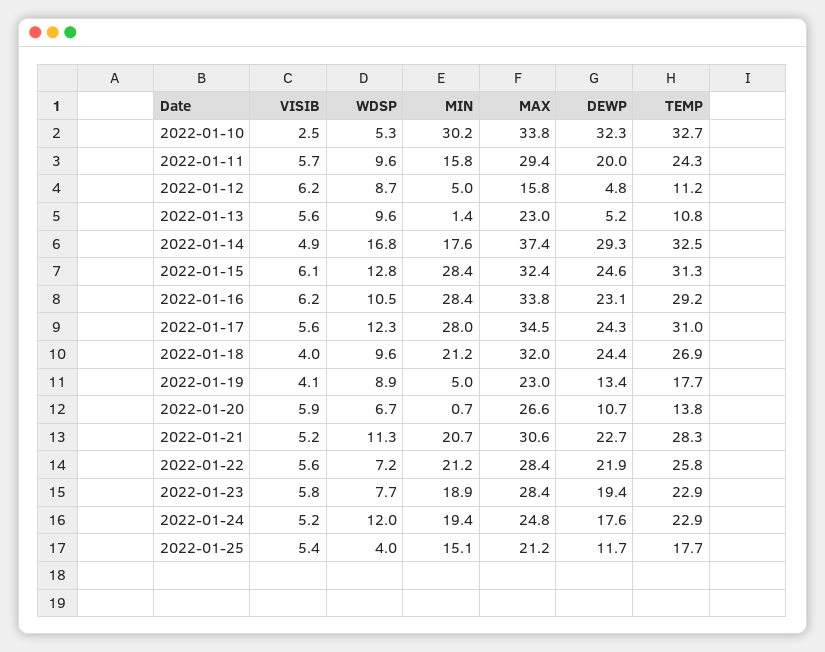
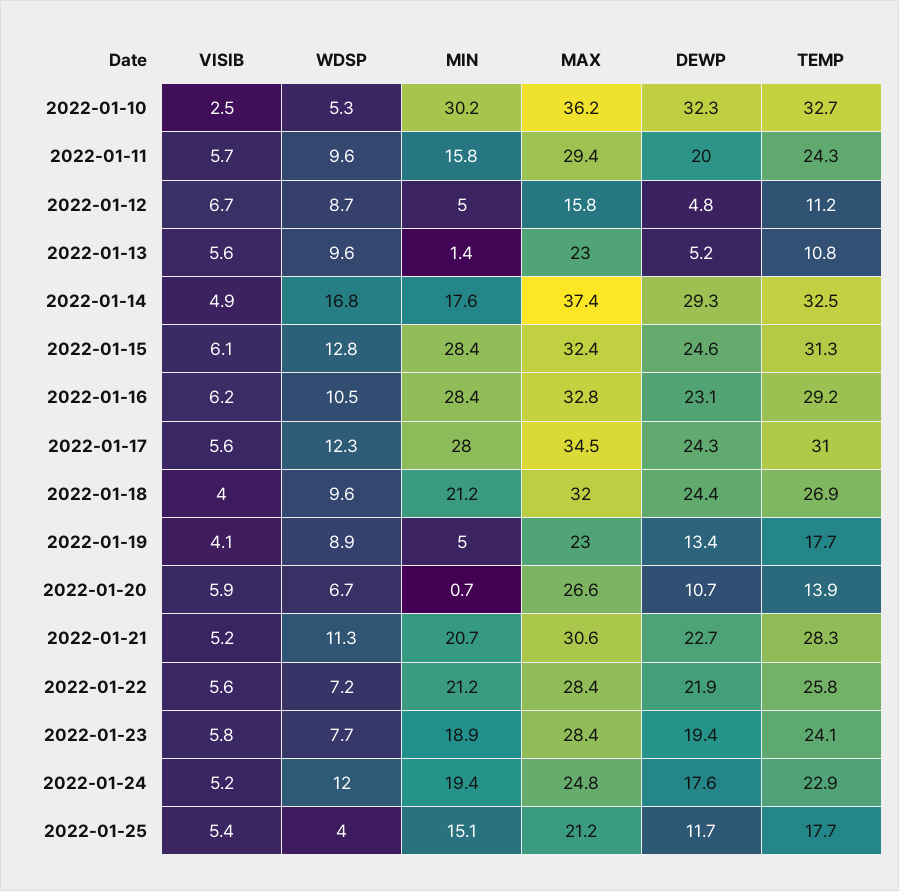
  {
    "VISIB": {
      "2022-01-10": 2.5,
      "2022-01-11": 5.7,
-     "2022-01-12": 6.2,
+     "2022-01-12": 6.7,
      "2022-01-13": 5.6,
      "2022-01-14": 4.9,
      "2022-01-15": 6.1,
      "2022-01-16": 6.2,
      "2022-01-17": 5.6,
      "2022-01-18": 4,
      "2022-01-19": 4.1,
      "2022-01-20": 5.9,
      "2022-01-21": 5.2,
      "2022-01-22": 5.6,
      "2022-01-23": 5.8,
      "2022-01-24": 5.2,
      "2022-01-25": 5.4
    },
    "WDSP": {
      "2022-01-10": 5.3,
      "2022-01-11": 9.6,
      "2022-01-12": 8.7,
      "2022-01-13": 9.6,
      "2022-01-14": 16.8,
      "2022-01-15": 12.8,
      "2022-01-16": 10.5,
      "2022-01-17": 12.3,
      "2022-01-18": 9.6,
      "2022-01-19": 8.9,
      "2022-01-20": 6.7,
      "2022-01-21": 11.3,
      "2022-01-22": 7.2,
      "2022-01-23": 7.7,
      "2022-01-24": 12,
      "2022-01-25": 4
    },
    "MIN": {
      "2022-01-10": 30.2,
      "2022-01-11": 15.8,
      "2022-01-12": 5,
      "2022-01-13": 1.4,
      "2022-01-14": 17.6,
      "2022-01-15": 28.4,
      "2022-01-16": 28.4,
      "2022-01-17": 28,
      "2022-01-18": 21.2,
      "2022-01-19": 5,
      "2022-01-20": 0.7,
      "2022-01-21": 20.7,
      "2022-01-22": 21.2,
      "2022-01-23": 18.9,
      "2022-01-24": 19.4,
      "2022-01-25": 15.1
    },
    "MAX": {
-     "2022-01-10": 33.8,
+     "2022-01-10": 36.2,
      "2022-01-11": 29.4,
      "2022-01-12": 15.8,
      "2022-01-13": 23,
      "2022-01-14": 37.4,
      "2022-01-15": 32.4,
-     "2022-01-16": 33.8,
+     "2022-01-16": 32.8,
      "2022-01-17": 34.5,
      "2022-01-18": 32,
      "2022-01-19": 23,
      "2022-01-20": 26.6,
      "2022-01-21": 30.6,
      "2022-01-22": 28.4,
      "2022-01-23": 28.4,
      "2022-01-24": 24.8,
      "2022-01-25": 21.2
    },
    "DEWP": {
      "2022-01-10": 32.3,
      "2022-01-11": 20,
      "2022-01-12": 4.8,
      "2022-01-13": 5.2,
      "2022-01-14": 29.3,
      "2022-01-15": 24.6,
      "2022-01-16": 23.1,
      "2022-01-17": 24.3,
      "2022-01-18": 24.4,
      "2022-01-19": 13.4,
      "2022-01-20": 10.7,
      "2022-01-21": 22.7,
      "2022-01-22": 21.9,
      "2022-01-23": 19.4,
      "2022-01-24": 17.6,
      "2022-01-25": 11.7
    },
    "TEMP": {
      "2022-01-10": 32.7,
      "2022-01-11": 24.3,
      "2022-01-12": 11.2,
      "2022-01-13": 10.8,
      "2022-01-14": 32.5,
      "2022-01-15": 31.3,
      "2022-01-16": 29.2,
      "2022-01-17": 31,
      "2022-01-18": 26.9,
      "2022-01-19": 17.7,
-     "2022-01-20": 13.8,
+     "2022-01-20": 13.9,
      "2022-01-21": 28.3,
      "2022-01-22": 25.8,
-     "2022-01-23": 22.9,
+     "2022-01-23": 24.1,
      "2022-01-24": 22.9,
      "2022-01-25": 17.7
    }
  }

